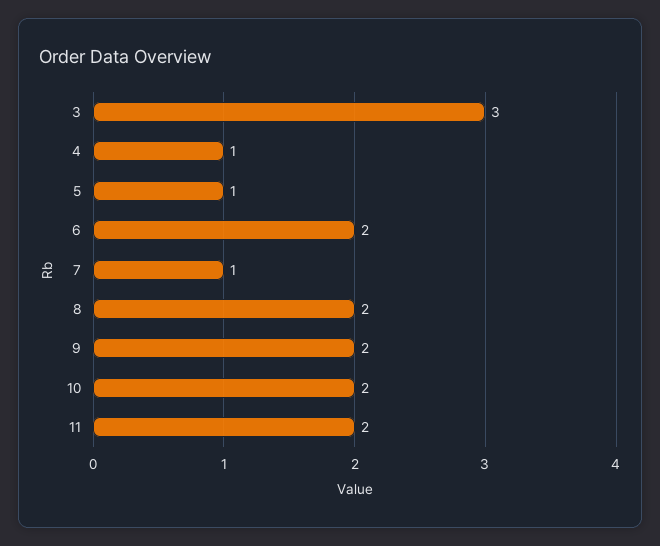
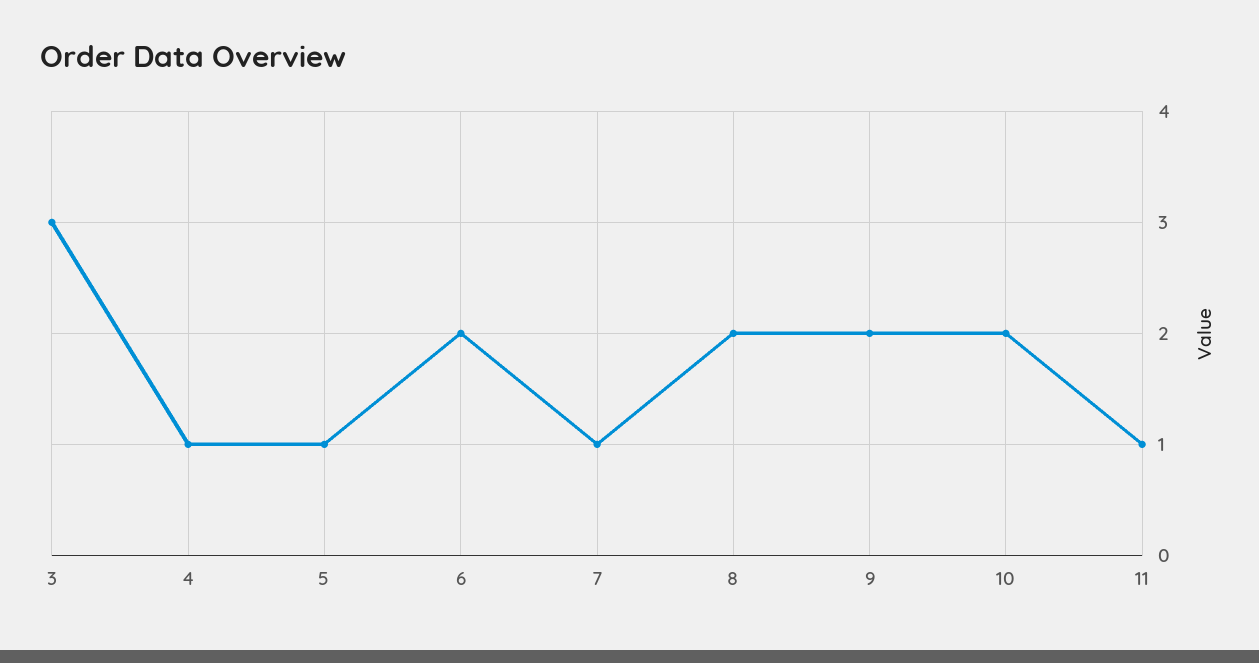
  {
    "3": 3,
    "4": 1,
    "5": 1,
    "6": 2,
    "7": 1,
    "8": 2,
    "9": 2,
    "10": 2,
-   "11": 2
+   "11": 1
  }

